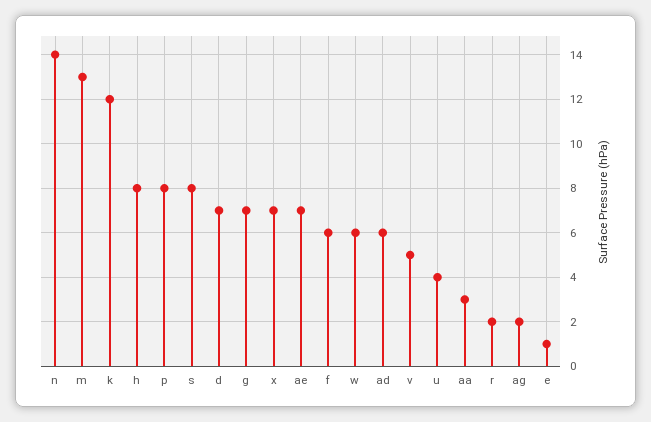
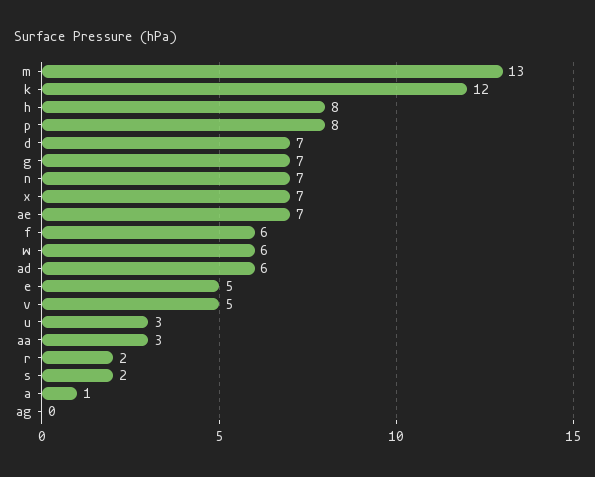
  {
-   "n": 14,
+   "n": 7,
    "m": 13,
    "k": 12,
    "h": 8,
    "p": 8,
-   "s": 8,
+   "s": 2,
    "d": 7,
    "g": 7,
    "x": 7,
    "ae": 7,
    "f": 6,
    "w": 6,
    "ad": 6,
    "v": 5,
-   "u": 4,
+   "u": 3,
    "aa": 3,
    "r": 2,
-   "ag": 2,
+   "ag": 0,
-   "e": 1
+   "e": 5,
+   "a": 1
  }

